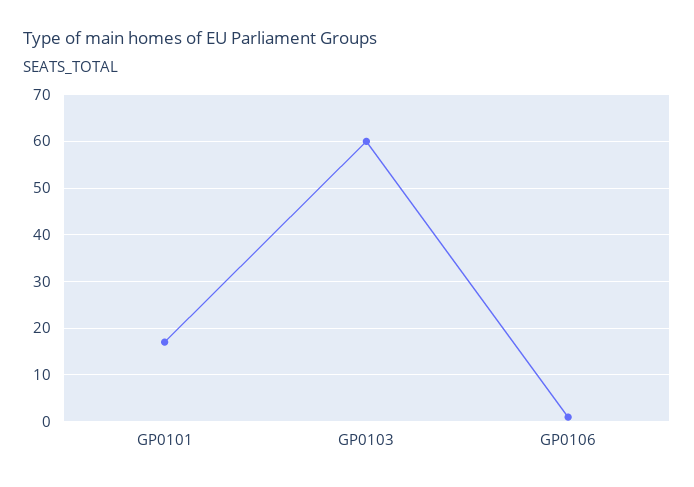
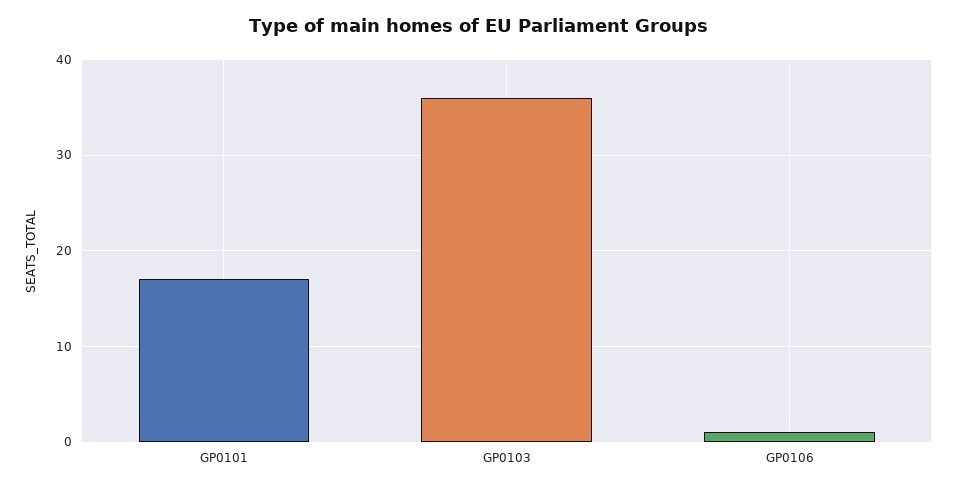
  {
    "GP0101": 17,
-   "GP0103": 60,
+   "GP0103": 36,
    "GP0106": 1
  }

